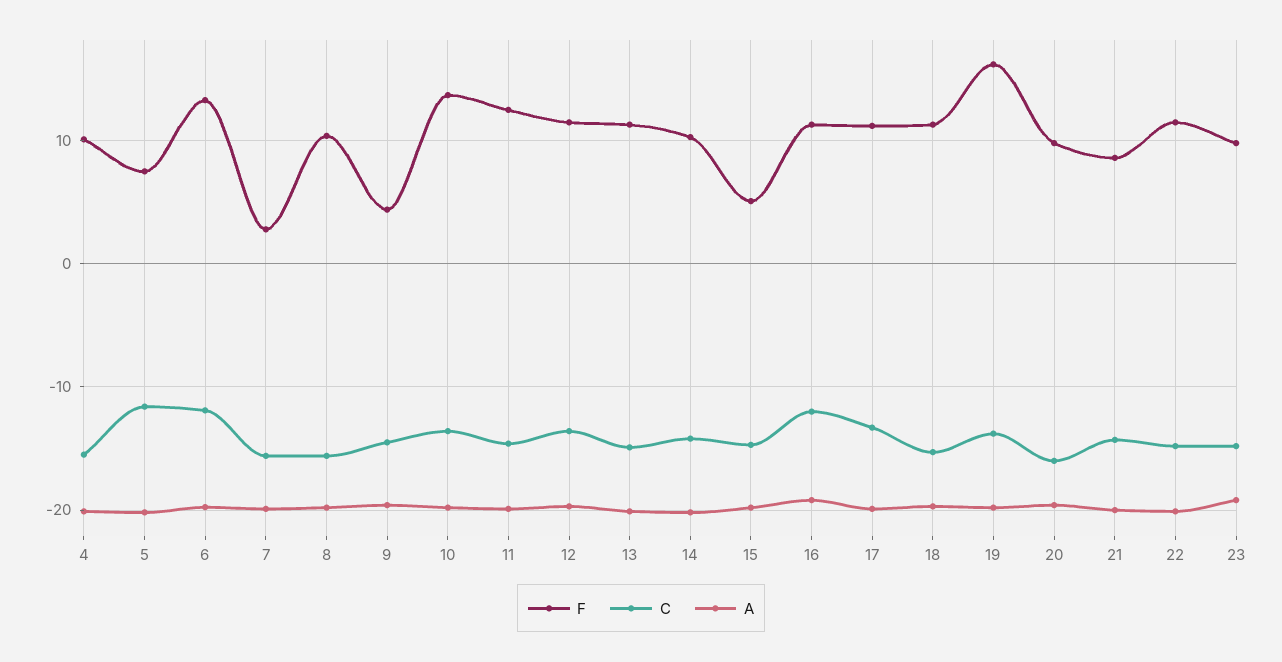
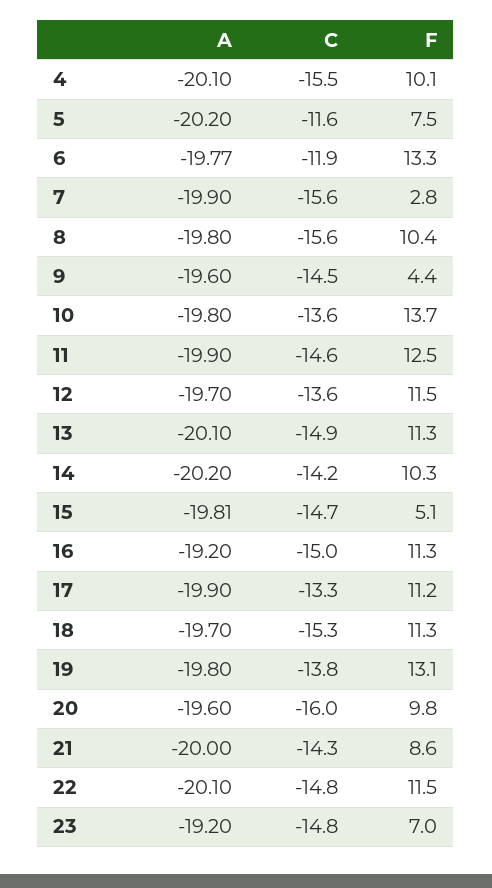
  {
    "F": {
      "4": 10.1,
      "5": 7.5,
      "6": 13.3,
      "7": 2.8,
      "8": 10.4,
      "9": 4.4,
      "10": 13.7,
      "11": 12.5,
      "12": 11.5,
      "13": 11.3,
      "14": 10.3,
      "15": 5.1,
      "16": 11.3,
      "17": 11.2,
      "18": 11.3,
-     "19": 16,
+     "19": 13.1,
      "20": 9.8,
      "21": 8.6,
      "22": 11.5,
-     "23": 10
+     "23": 7
    },
    "C": {
      "4": -15.5,
      "5": -11.6,
      "6": -11.9,
      "7": -15.6,
      "8": -15.6,
      "9": -14.5,
      "10": -13.6,
      "11": -14.6,
      "12": -13.6,
      "13": -14.9,
      "14": -14.2,
      "15": -14.7,
-     "16": -12,
+     "16": -15,
      "17": -13.3,
      "18": -15.3,
      "19": -13.8,
      "20": -16,
      "21": -14.3,
      "22": -14.8,
      "23": -14.8
    },
    "A": {
      "4": -20.1,
      "5": -20.2,
      "6": -19.77,
      "7": -19.9,
      "8": -19.8,
      "9": -19.6,
      "10": -19.8,
      "11": -19.9,
      "12": -19.7,
      "13": -20.1,
      "14": -20.2,
      "15": -19.81,
      "16": -19.2,
      "17": -19.9,
      "18": -19.7,
      "19": -19.8,
      "20": -19.6,
      "21": -20,
      "22": -20.1,
      "23": -19.2
    }
  }

